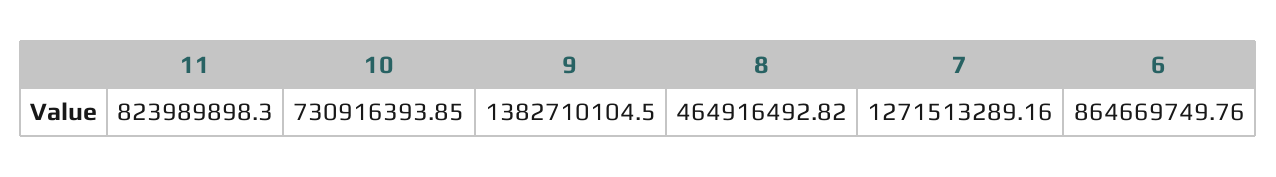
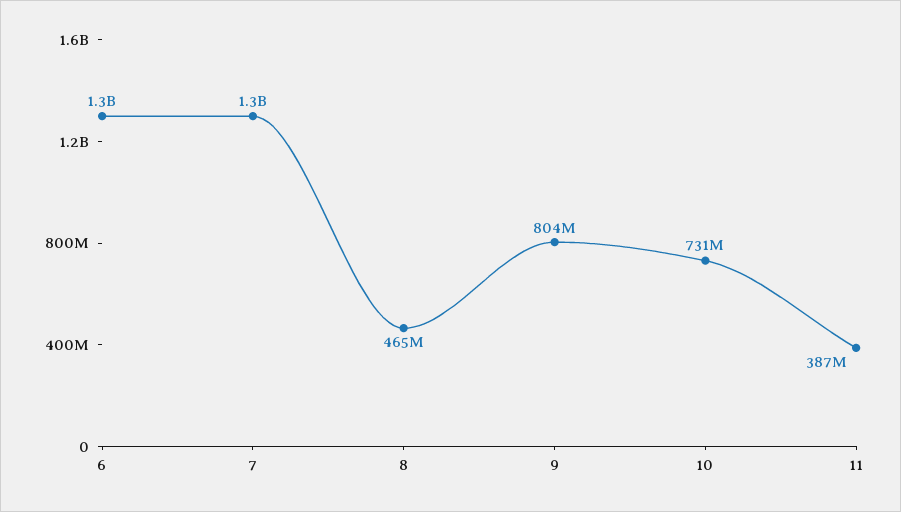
  {
-   "11": 823989898.3,
+   "11": 387000000,
    "10": 730916393.85,
-   "9": 1382710104.5,
+   "9": 804000000,
    "8": 464916492.82,
    "7": 1271513289.16,
-   "6": 864669749.76
+   "6": 1300000000
  }

